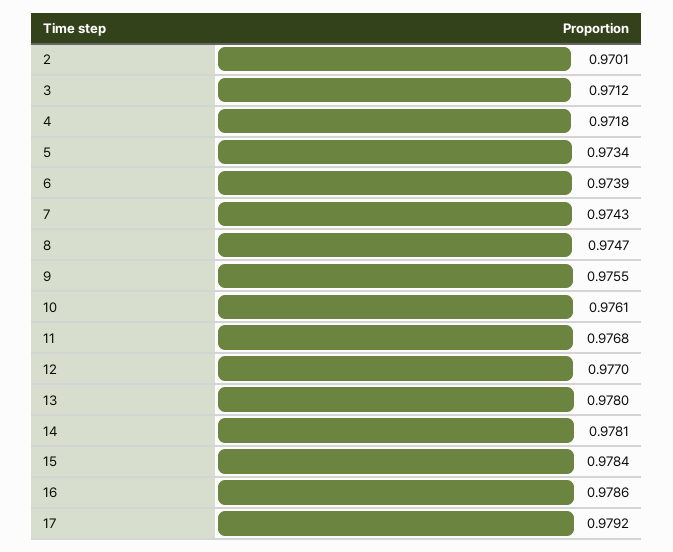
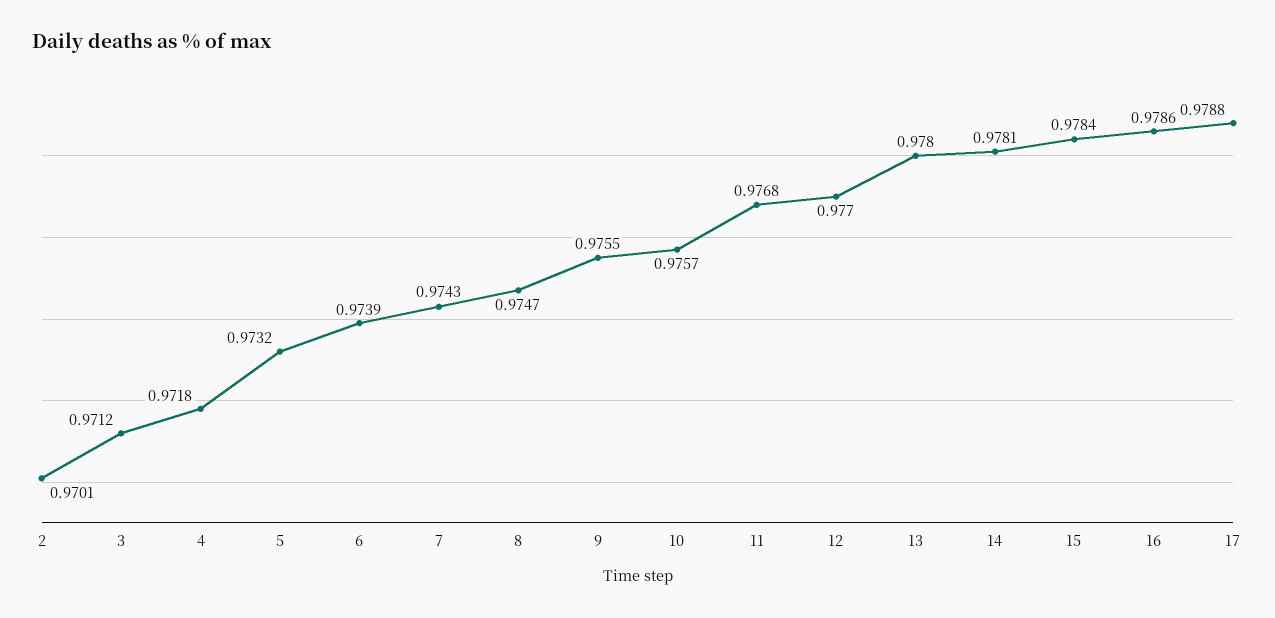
  {
    "2": 0.9701,
    "3": 0.9712,
    "4": 0.9718,
-   "5": 0.9734,
+   "5": 0.9732,
    "6": 0.9739,
    "7": 0.9743,
    "8": 0.9747,
    "9": 0.9755,
-   "10": 0.9761,
+   "10": 0.9757,
    "11": 0.9768,
    "12": 0.977,
    "13": 0.978,
    "14": 0.9781,
    "15": 0.9784,
    "16": 0.9786,
-   "17": 0.9792
+   "17": 0.9788
  }

